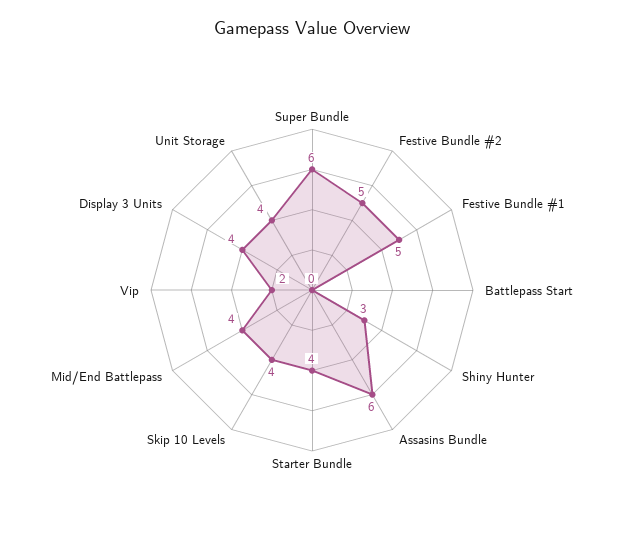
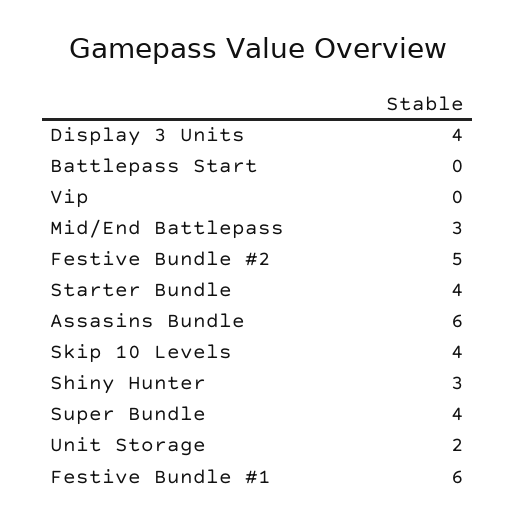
  {
-   "Super Bundle": 6,
+   "Super Bundle": 4,
    "Festive Bundle #2": 5,
-   "Festive Bundle #1": 5,
+   "Festive Bundle #1": 6,
    "Battlepass Start": 0,
    "Shiny Hunter": 3,
    "Assasins Bundle": 6,
    "Starter Bundle": 4,
    "Skip 10 Levels": 4,
-   "Mid/End Battlepass": 4,
+   "Mid/End Battlepass": 3,
-   "Vip": 2,
+   "Vip": 0,
    "Display 3 Units": 4,
-   "Unit Storage": 4
+   "Unit Storage": 2
  }

